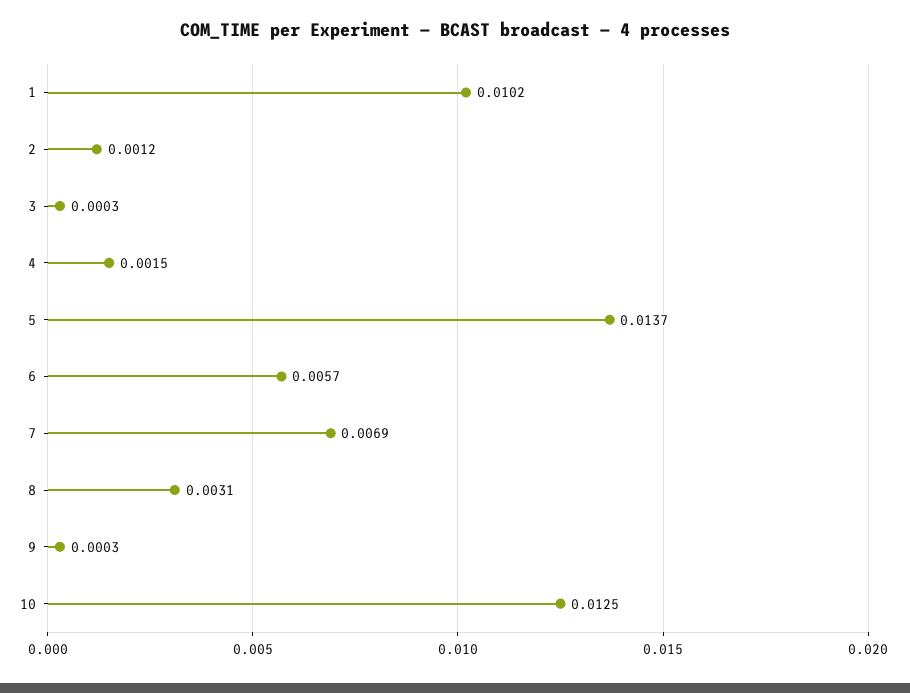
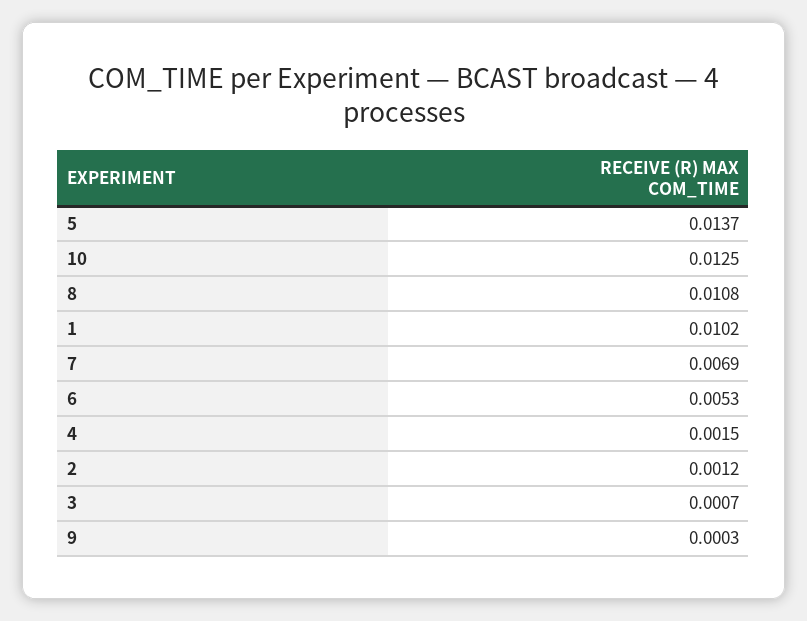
  {
    "1": 0.0102,
    "2": 0.0012,
-   "3": 0.0003,
+   "3": 0.0007,
    "4": 0.0015,
    "5": 0.0137,
-   "6": 0.0057,
+   "6": 0.0053,
    "7": 0.0069,
-   "8": 0.0031,
+   "8": 0.0108,
    "9": 0.0003,
    "10": 0.0125
  }

